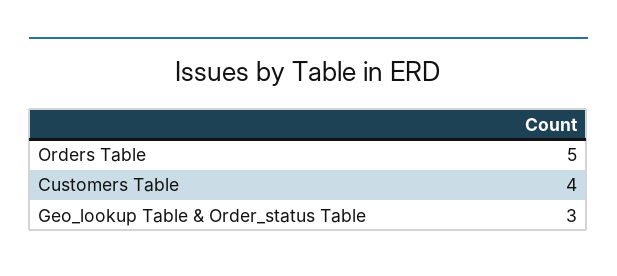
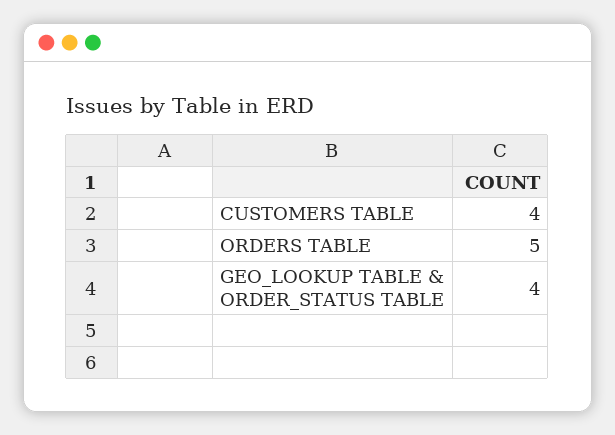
  {
    "Orders Table": 5,
    "Customers Table": 4,
-   "Geo_lookup Table & Order_status Table": 3
+   "Geo_lookup Table & Order_status Table": 4
  }

